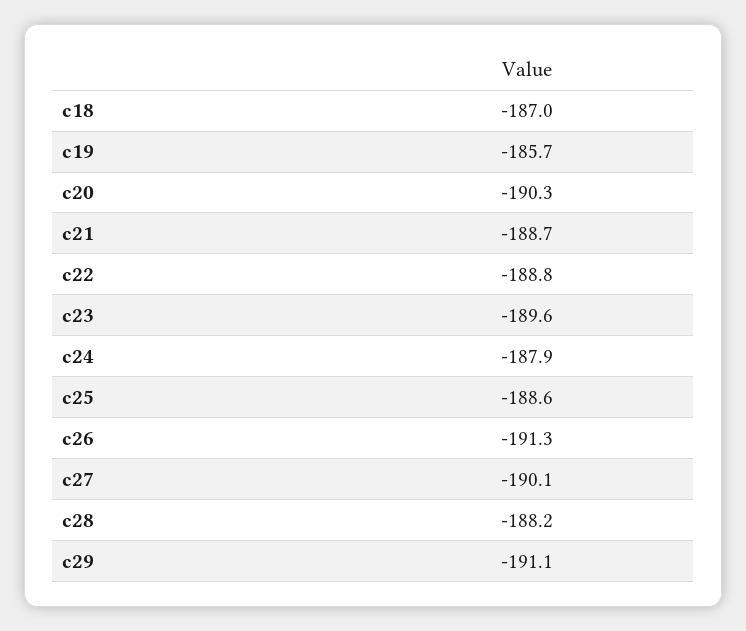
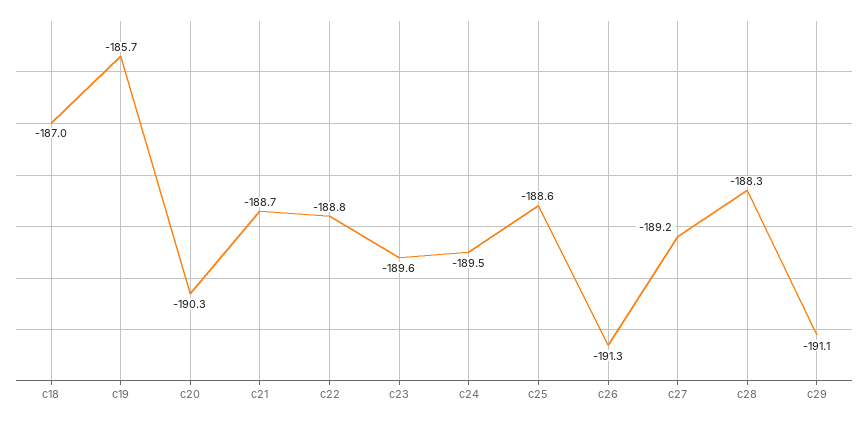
  {
    "c18": -187,
    "c19": -185.7,
    "c20": -190.3,
    "c21": -188.7,
    "c22": -188.8,
    "c23": -189.6,
-   "c24": -187.9,
+   "c24": -189.5,
    "c25": -188.6,
    "c26": -191.3,
-   "c27": -190.1,
+   "c27": -189.2,
-   "c28": -188.2,
+   "c28": -188.3,
    "c29": -191.1
  }

